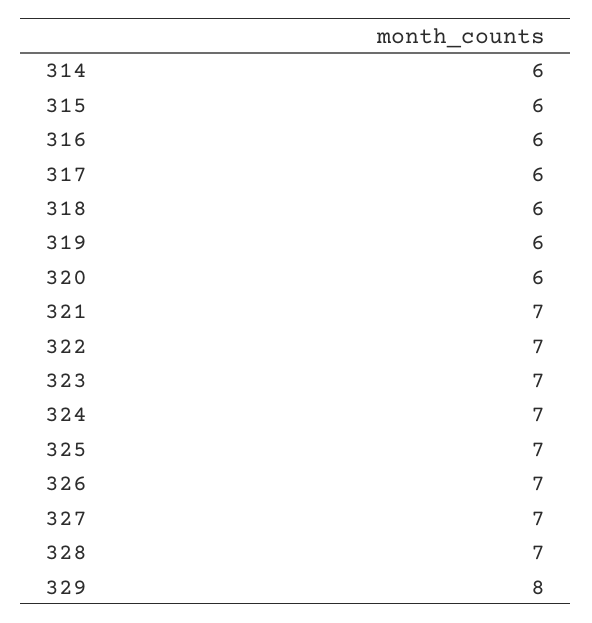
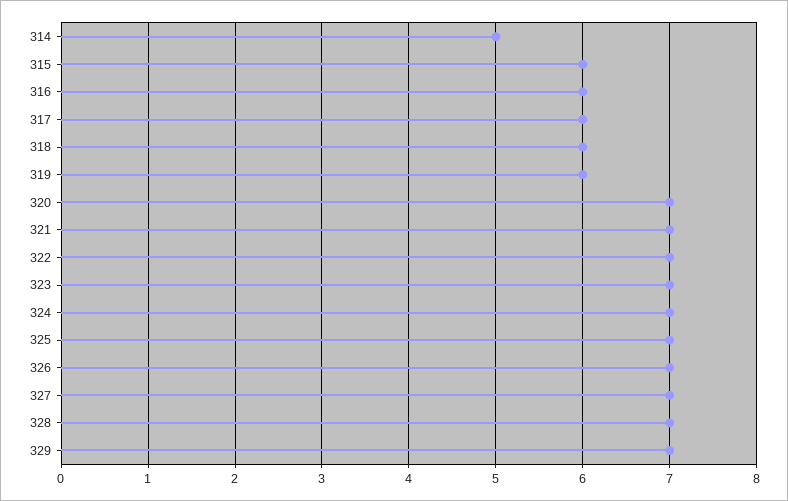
  {
-   "314": 6,
+   "314": 5,
    "315": 6,
    "316": 6,
    "317": 6,
    "318": 6,
    "319": 6,
-   "320": 6,
+   "320": 7,
    "321": 7,
    "322": 7,
    "323": 7,
    "324": 7,
    "325": 7,
    "326": 7,
    "327": 7,
    "328": 7,
-   "329": 8
+   "329": 7
  }

